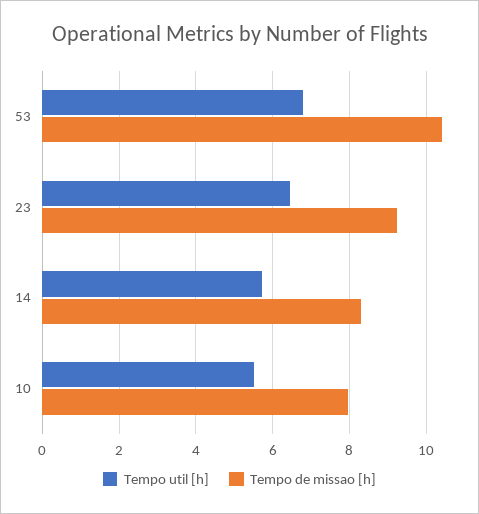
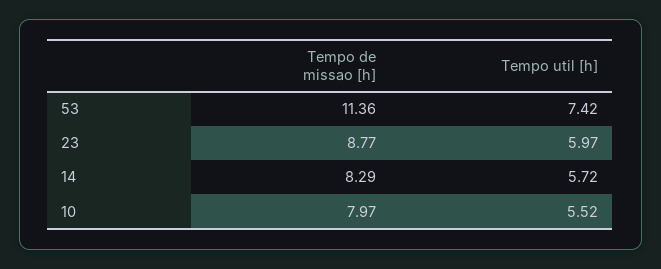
  {
    "Tempo util [h]": {
-     "53": 6.8,
+     "53": 7.42,
-     "23": 6.4,
+     "23": 5.97,
      "14": 5.72,
      "10": 5.52
    },
    "Tempo de missao [h]": {
-     "53": 10.4,
+     "53": 11.36,
-     "23": 9.2,
+     "23": 8.77,
      "14": 8.29,
      "10": 7.97
    }
  }

